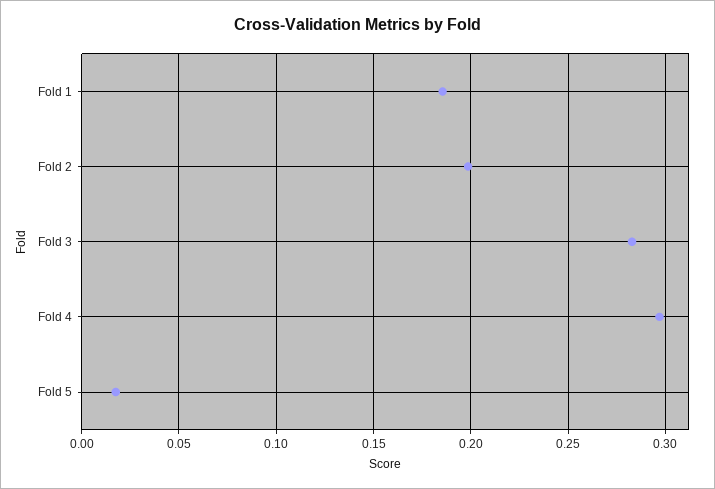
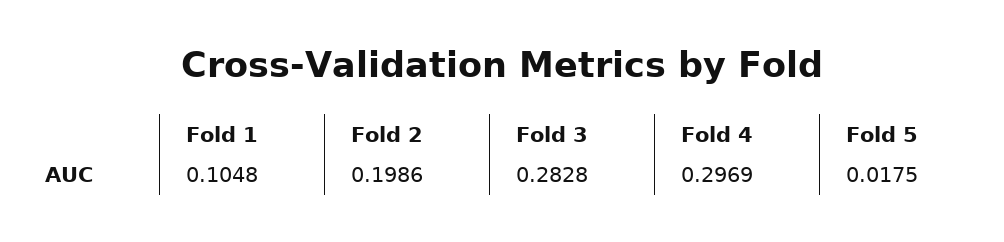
  {
-   "Fold 1": 0.185,
+   "Fold 1": 0.1048,
    "Fold 2": 0.1986,
    "Fold 3": 0.2828,
    "Fold 4": 0.2969,
    "Fold 5": 0.0175
  }

